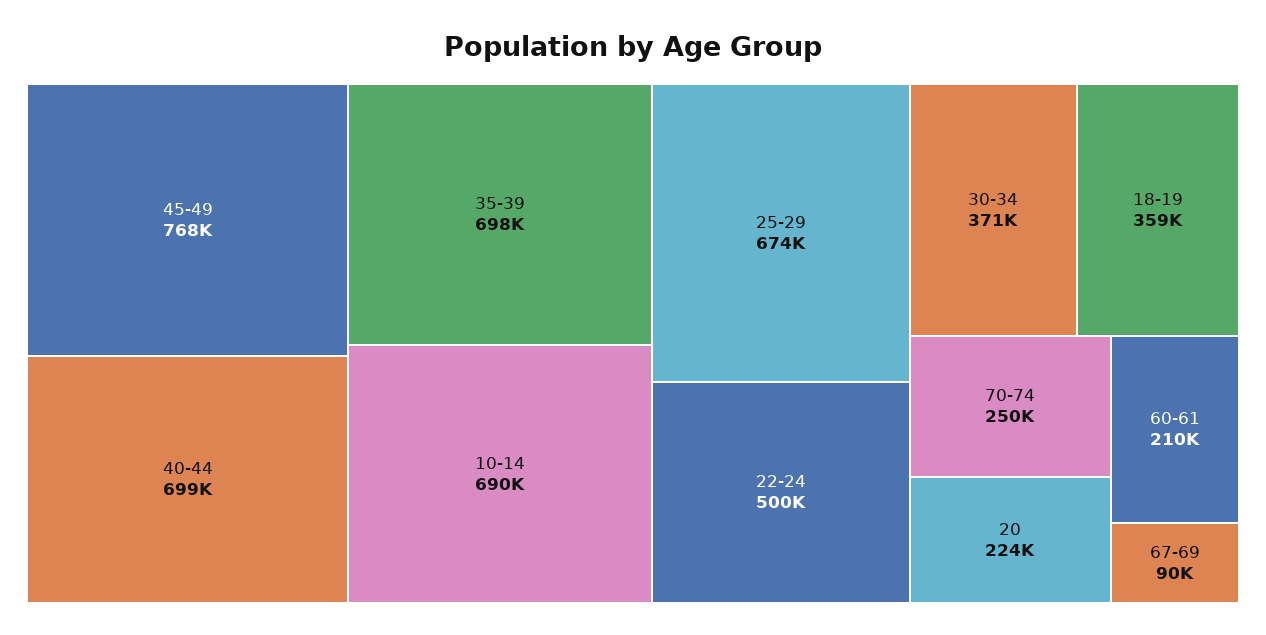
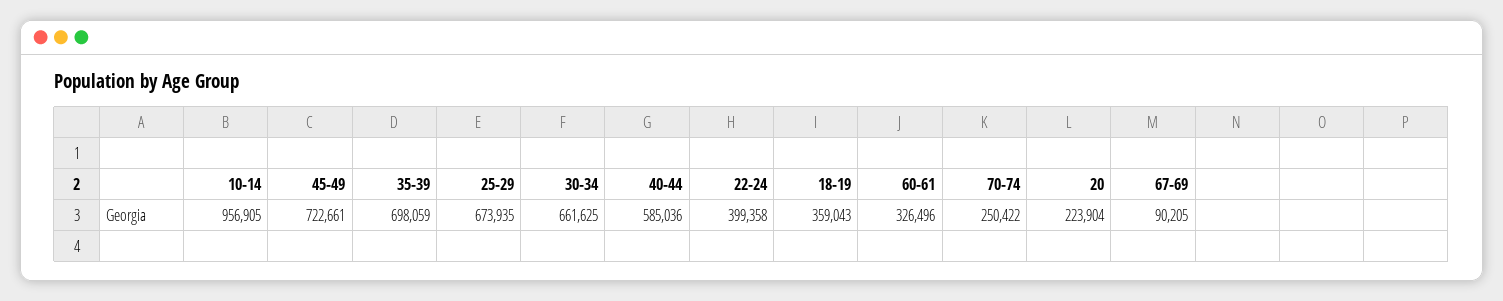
  {
-   "45-49": 768000,
+   "45-49": 722661,
-   "40-44": 699000,
+   "40-44": 585036,
    "35-39": 698059,
-   "10-14": 690000,
+   "10-14": 956905,
    "25-29": 673935,
-   "22-24": 500000,
+   "22-24": 399358,
-   "30-34": 371000,
+   "30-34": 661625,
    "18-19": 359043,
    "70-74": 250422,
    "20": 223904,
-   "60-61": 210000,
+   "60-61": 326496,
    "67-69": 90205
  }

